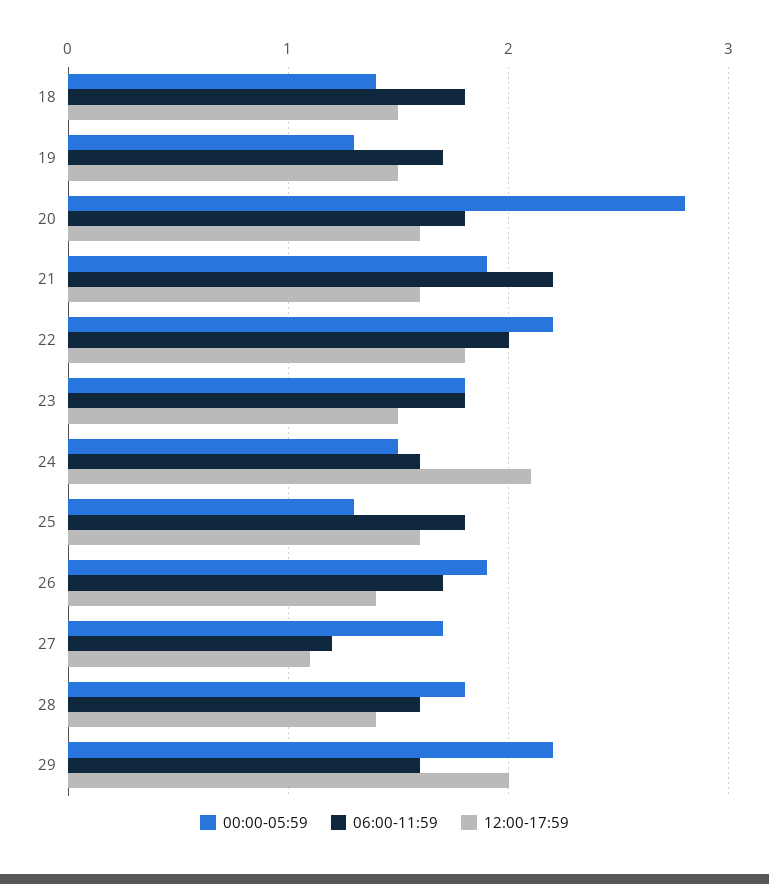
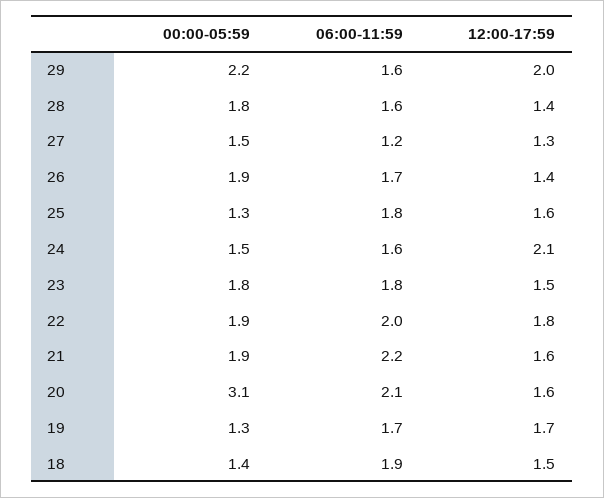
  {
    "00:00-05:59": {
      "18": 1.4,
      "19": 1.3,
-     "20": 2.8,
+     "20": 3.1,
      "21": 1.9,
-     "22": 2.2,
+     "22": 1.9,
      "23": 1.8,
      "24": 1.5,
      "25": 1.3,
      "26": 1.9,
-     "27": 1.7,
+     "27": 1.5,
      "28": 1.8,
      "29": 2.2
    },
    "06:00-11:59": {
-     "18": 1.8,
+     "18": 1.9,
      "19": 1.7,
-     "20": 1.8,
+     "20": 2.1,
      "21": 2.2,
      "22": 2,
      "23": 1.8,
      "24": 1.6,
      "25": 1.8,
      "26": 1.7,
      "27": 1.2,
      "28": 1.6,
      "29": 1.6
    },
    "12:00-17:59": {
      "18": 1.5,
-     "19": 1.5,
+     "19": 1.7,
      "20": 1.6,
      "21": 1.6,
      "22": 1.8,
      "23": 1.5,
      "24": 2.1,
      "25": 1.6,
      "26": 1.4,
-     "27": 1.1,
+     "27": 1.3,
      "28": 1.4,
      "29": 2
    }
  }

